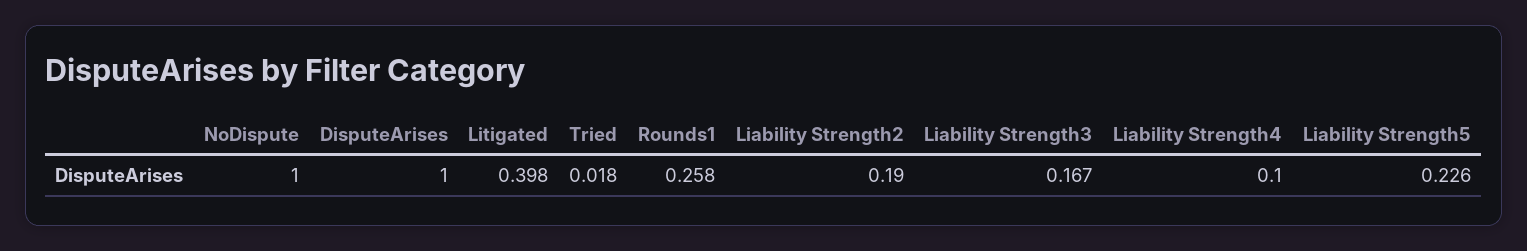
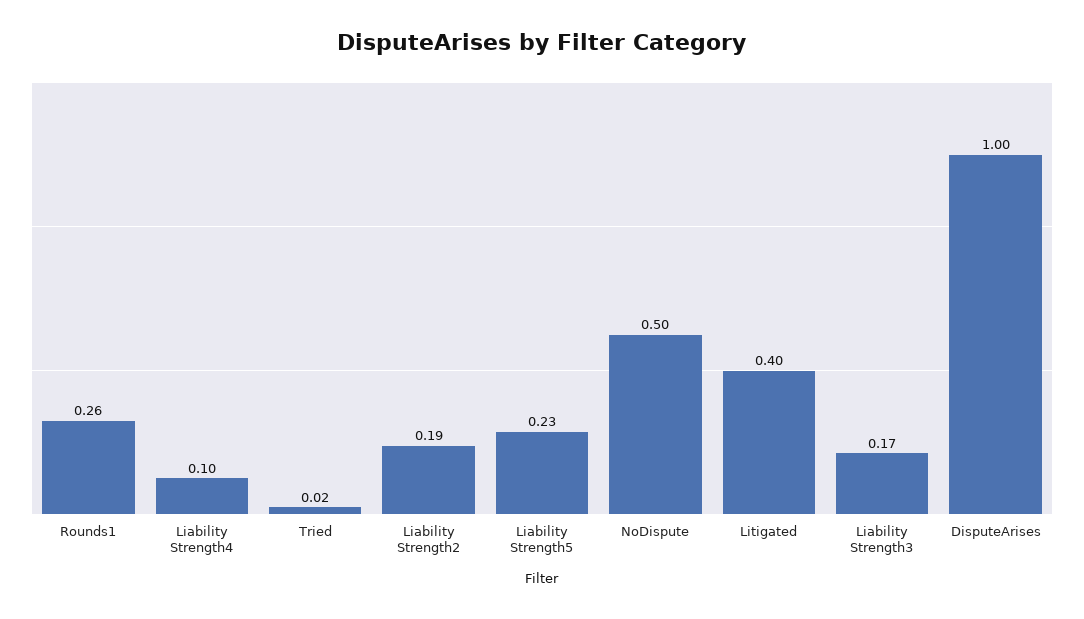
  {
-   "NoDispute": 1,
+   "NoDispute": 0.5,
    "DisputeArises": 1,
    "Litigated": 0.398,
    "Tried": 0.018,
    "Rounds1": 0.258,
    "Liability Strength2": 0.19,
    "Liability Strength3": 0.167,
    "Liability Strength4": 0.1,
    "Liability Strength5": 0.226
  }

